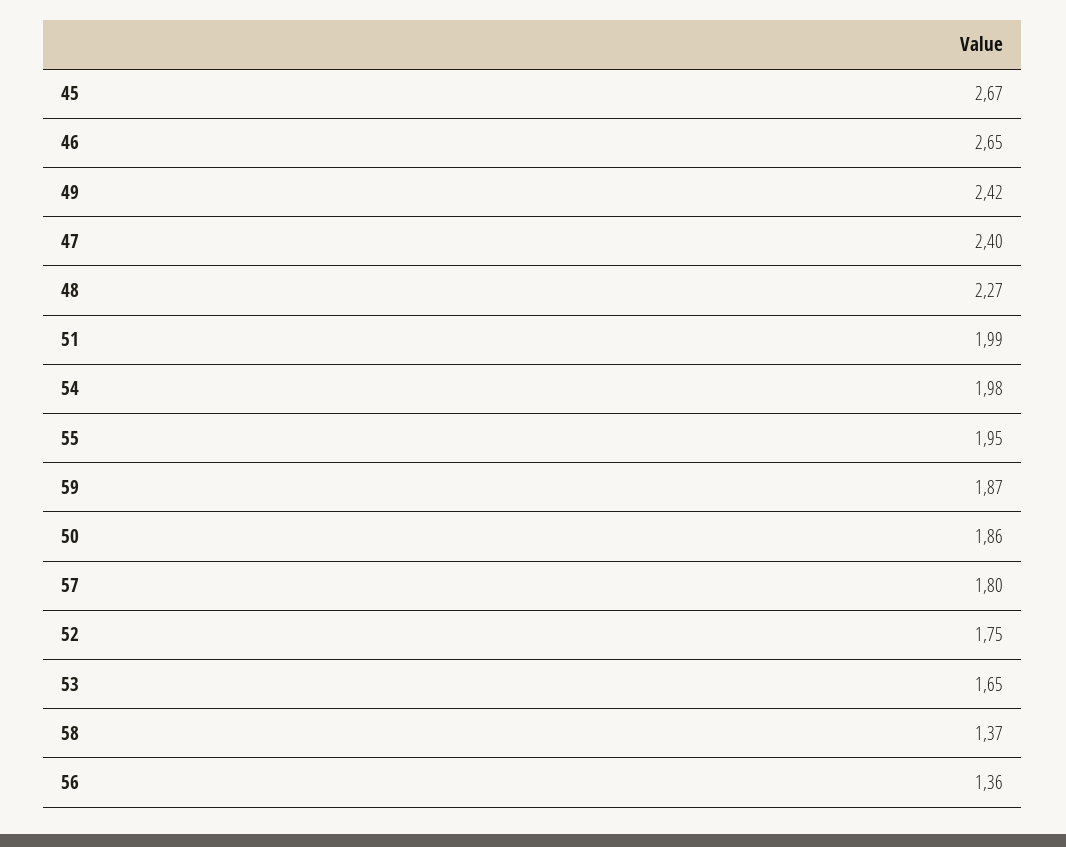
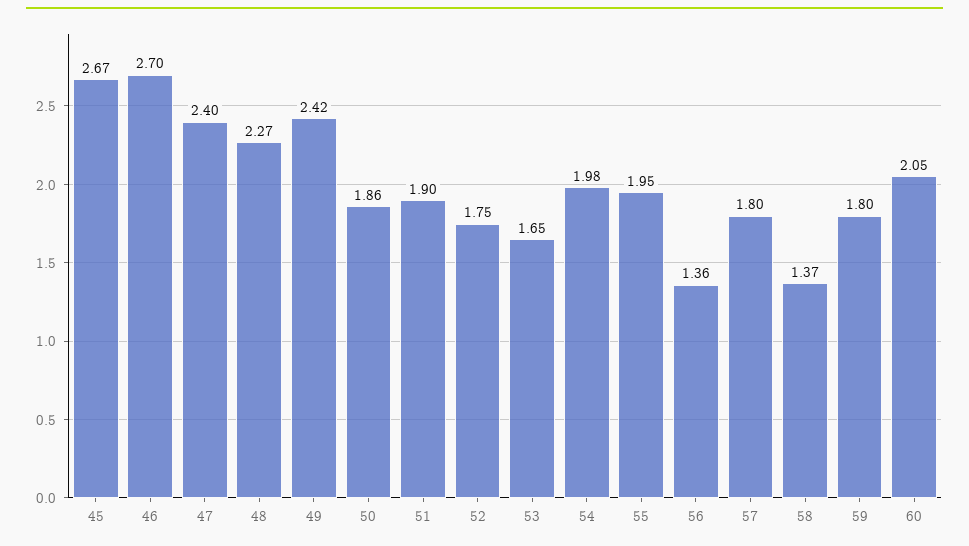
  {
    "45": 2.67,
-   "46": 2.65,
+   "46": 2.7,
    "49": 2.42,
    "47": 2.4,
    "48": 2.27,
-   "51": 1.99,
+   "51": 1.9,
    "54": 1.98,
    "55": 1.95,
-   "59": 1.87,
+   "59": 1.8,
    "50": 1.86,
    "57": 1.8,
    "52": 1.75,
    "53": 1.65,
    "58": 1.37,
-   "56": 1.36
+   "56": 1.36,
+   "60": 2.05
  }

